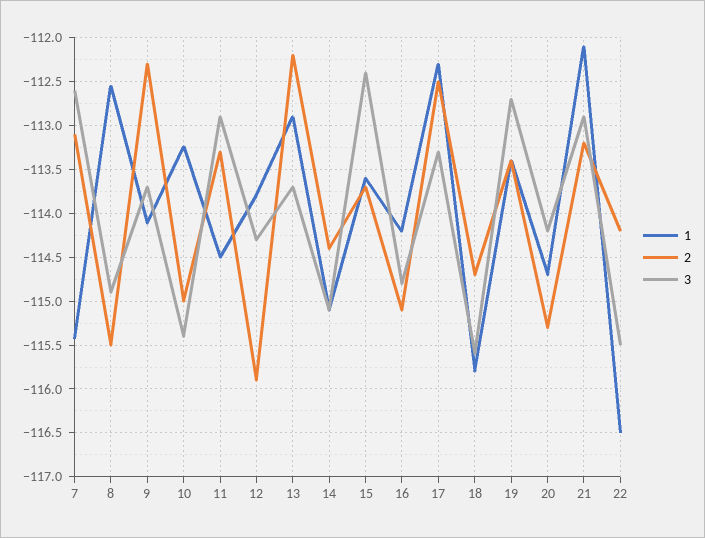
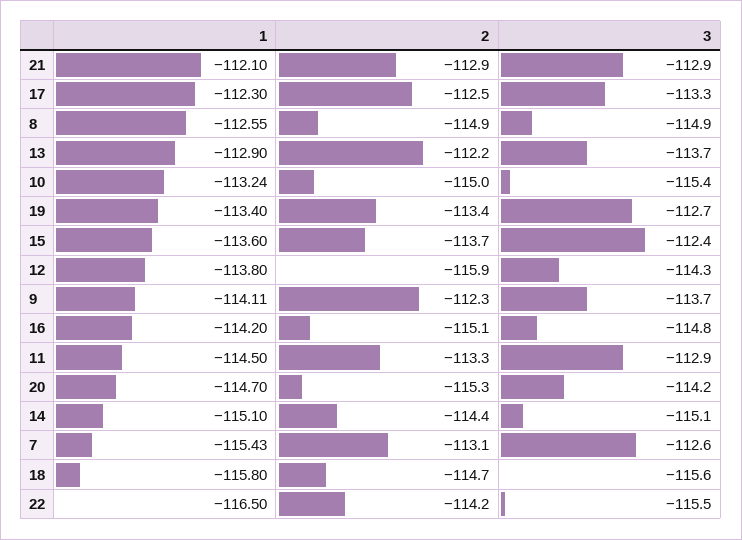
  {
    "1": {
      "7": -115.43,
      "8": -112.55,
      "9": -114.11,
      "10": -113.24,
      "11": -114.5,
      "12": -113.8,
      "13": -112.9,
      "14": -115.1,
      "15": -113.6,
      "16": -114.2,
      "17": -112.3,
      "18": -115.8,
      "19": -113.4,
      "20": -114.7,
      "21": -112.1,
      "22": -116.5
    },
    "2": {
      "7": -113.1,
-     "8": -115.5,
+     "8": -114.9,
      "9": -112.3,
      "10": -115,
      "11": -113.3,
      "12": -115.9,
      "13": -112.2,
      "14": -114.4,
      "15": -113.7,
      "16": -115.1,
      "17": -112.5,
      "18": -114.7,
      "19": -113.4,
      "20": -115.3,
-     "21": -113.2,
+     "21": -112.9,
      "22": -114.2
    },
    "3": {
      "7": -112.6,
      "8": -114.9,
      "9": -113.7,
      "10": -115.4,
      "11": -112.9,
      "12": -114.3,
      "13": -113.7,
      "14": -115.1,
      "15": -112.4,
      "16": -114.8,
      "17": -113.3,
      "18": -115.6,
      "19": -112.7,
      "20": -114.2,
      "21": -112.9,
      "22": -115.5
    }
  }

